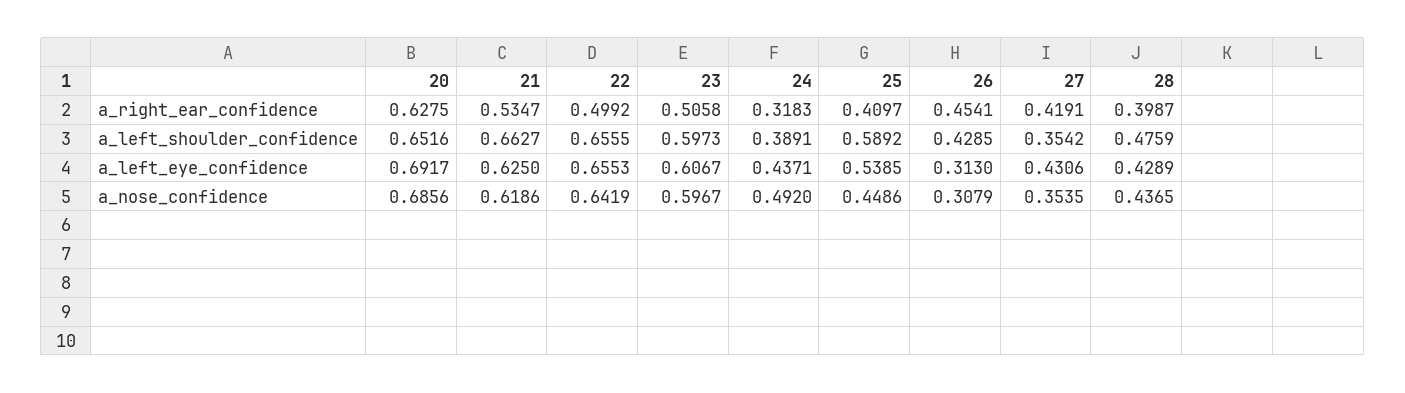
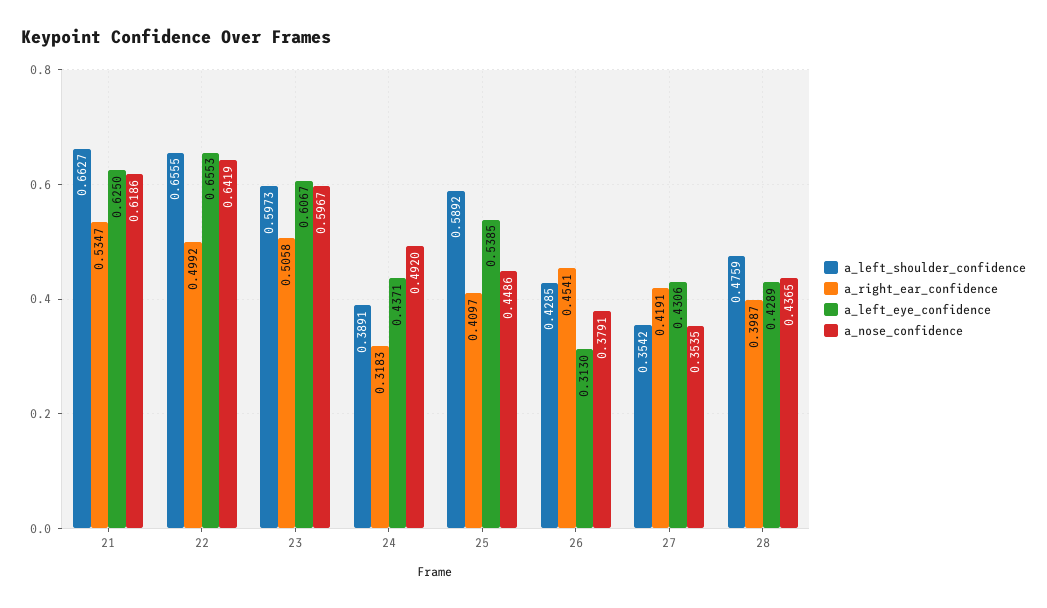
  {
    "a_right_ear_confidence": {
-     "20": 0.6275,
      "21": 0.5347,
      "22": 0.4992,
      "23": 0.5058,
      "24": 0.3183,
      "25": 0.4097,
      "26": 0.4541,
      "27": 0.4191,
      "28": 0.3987
    },
    "a_left_shoulder_confidence": {
-     "20": 0.6516,
      "21": 0.6627,
      "22": 0.6555,
      "23": 0.5973,
      "24": 0.3891,
      "25": 0.5892,
      "26": 0.4285,
      "27": 0.3542,
      "28": 0.4759
    },
    "a_left_eye_confidence": {
-     "20": 0.6917,
      "21": 0.625,
      "22": 0.6553,
      "23": 0.6067,
      "24": 0.4371,
      "25": 0.5385,
      "26": 0.313,
      "27": 0.4306,
      "28": 0.4289
    },
    "a_nose_confidence": {
-     "20": 0.6856,
      "21": 0.6186,
      "22": 0.6419,
      "23": 0.5967,
      "24": 0.492,
      "25": 0.4486,
-     "26": 0.3079,
+     "26": 0.3791,
      "27": 0.3535,
      "28": 0.4365
    }
  }

